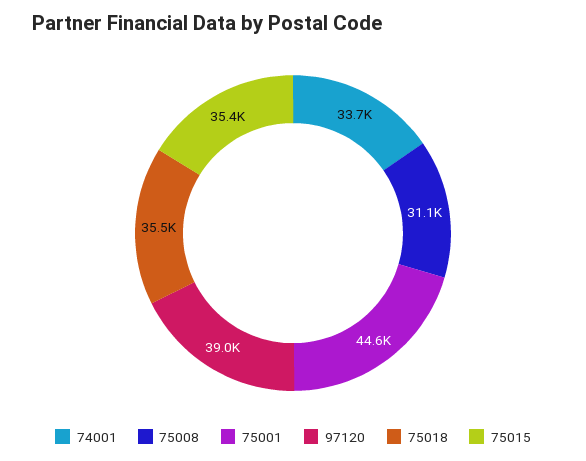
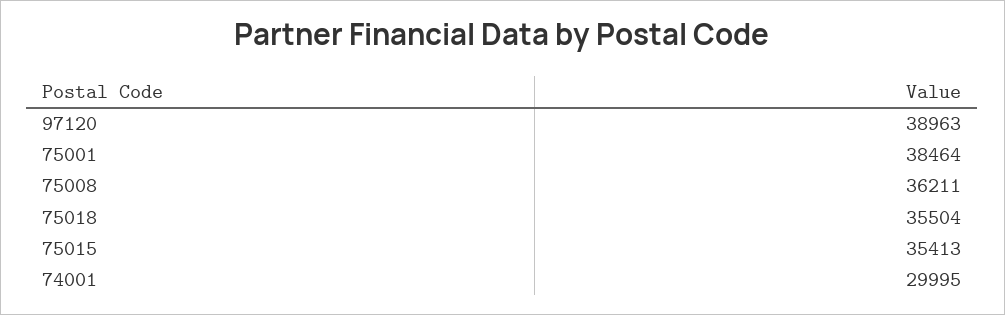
  {
-   "74001": 33700,
+   "74001": 29995,
-   "75008": 31100,
+   "75008": 36211,
-   "75001": 44600,
+   "75001": 38464,
    "97120": 38963,
    "75018": 35504,
    "75015": 35413
  }

